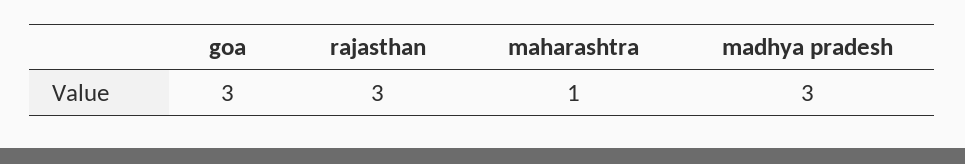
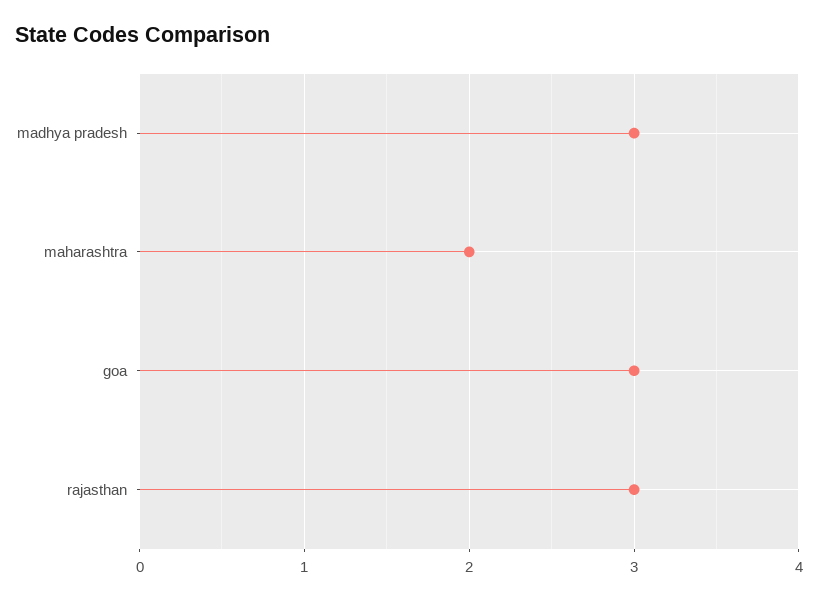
  {
    "goa": 3,
    "rajasthan": 3,
-   "maharashtra": 1,
+   "maharashtra": 2,
    "madhya pradesh": 3
  }

